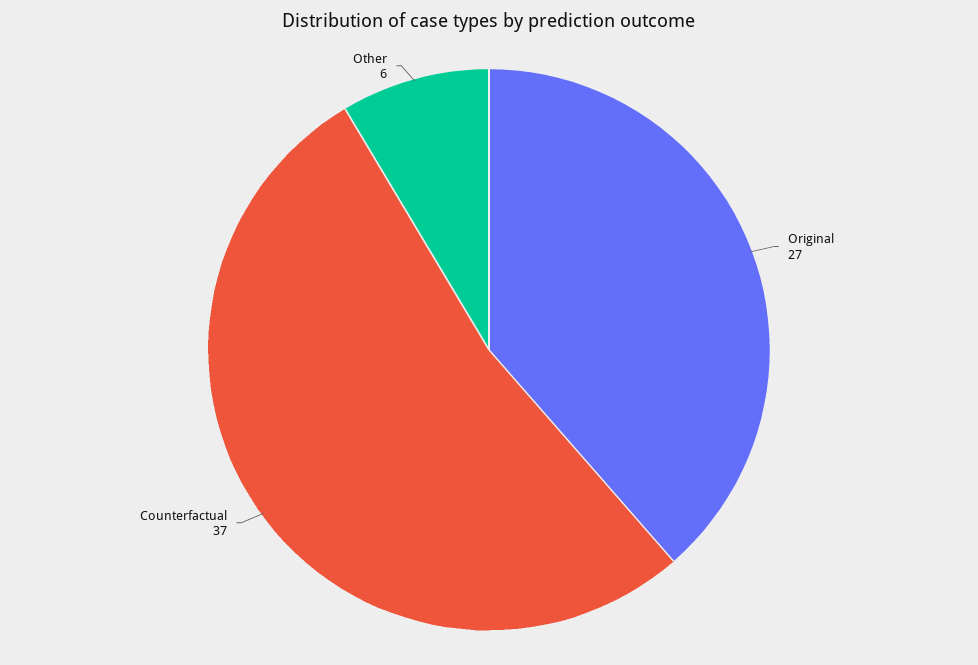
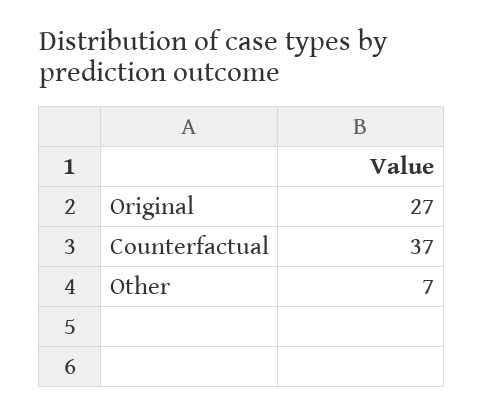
  {
    "Original": 27,
    "Counterfactual": 37,
-   "Other": 6
+   "Other": 7
  }

